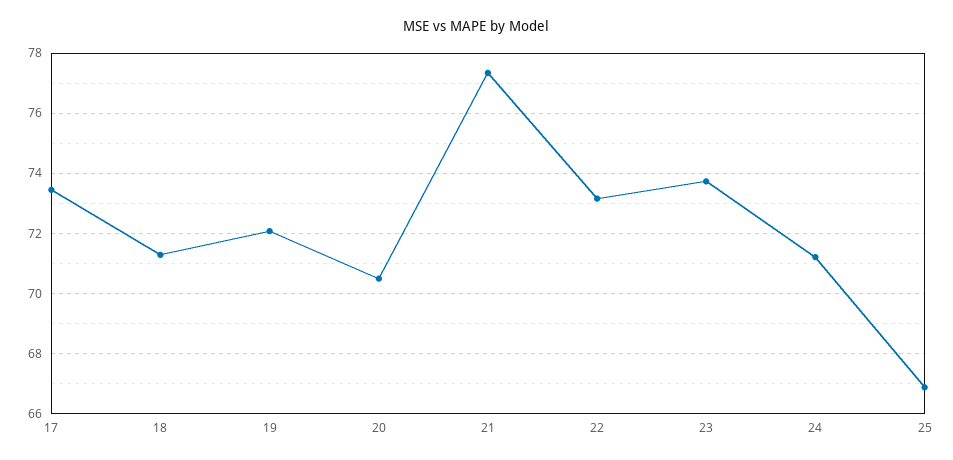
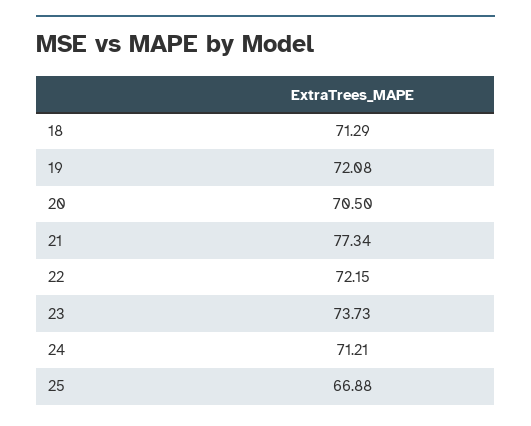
  {
-   "17": 73.4,
    "18": 71.29,
    "19": 72.08,
    "20": 70.5,
    "21": 77.34,
-   "22": 73.2,
+   "22": 72.15,
    "23": 73.73,
    "24": 71.21,
    "25": 66.88
  }

